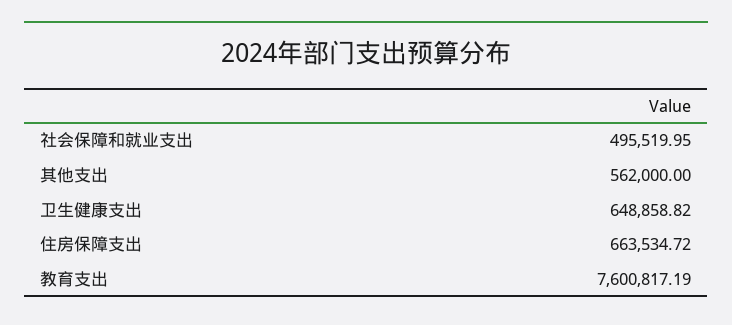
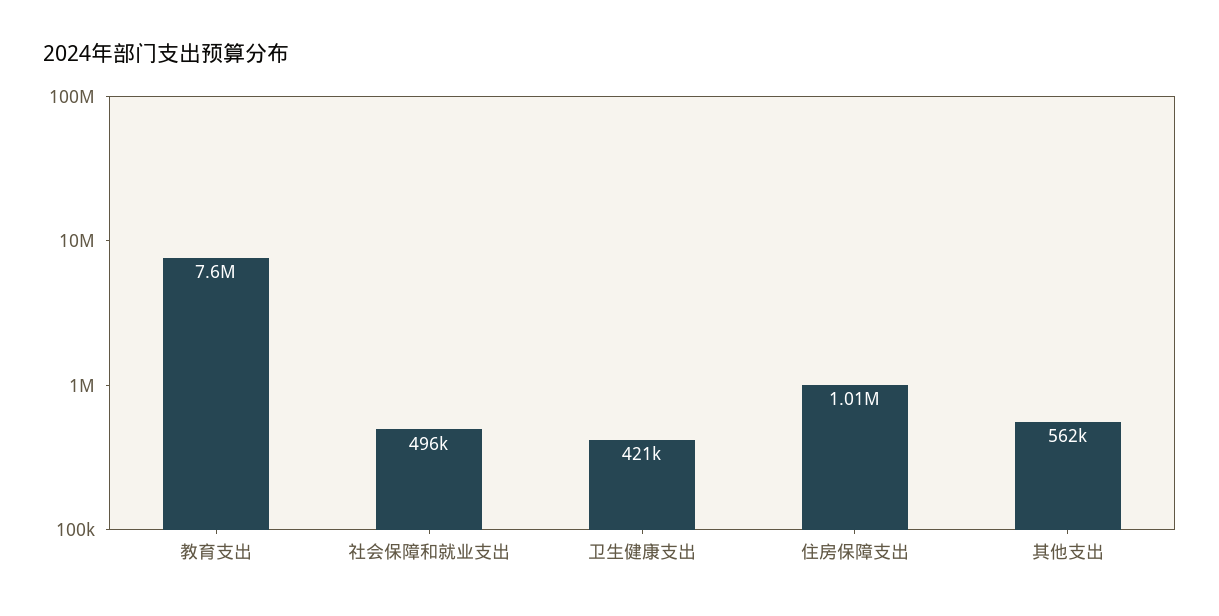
  {
    "社会保障和就业支出": 495519.95,
    "其他支出": 562000,
-   "卫生健康支出": 648858.82,
+   "卫生健康支出": 421000,
-   "住房保障支出": 663534.72,
+   "住房保障支出": 1010000,
    "教育支出": 7600817.19
  }

